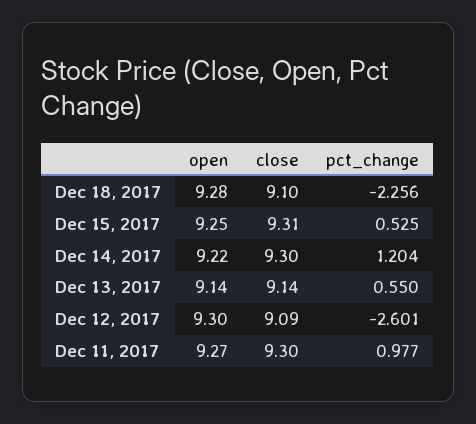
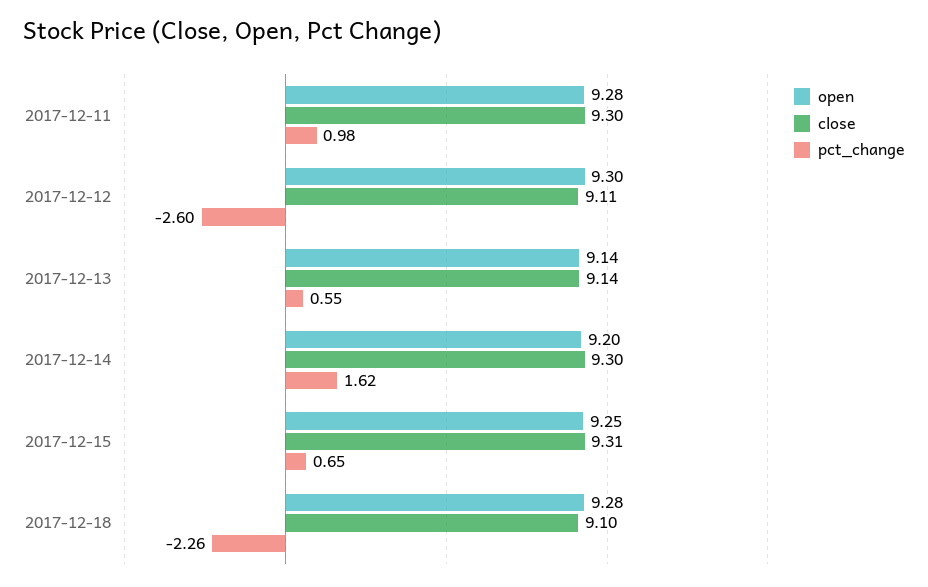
  {
    "open": {
      "Dec 18, 2017": 9.28,
      "Dec 15, 2017": 9.25,
-     "Dec 14, 2017": 9.22,
+     "Dec 14, 2017": 9.2,
      "Dec 13, 2017": 9.14,
      "Dec 12, 2017": 9.3,
-     "Dec 11, 2017": 9.27
+     "Dec 11, 2017": 9.28
    },
    "close": {
      "Dec 18, 2017": 9.1,
      "Dec 15, 2017": 9.31,
      "Dec 14, 2017": 9.3,
      "Dec 13, 2017": 9.14,
-     "Dec 12, 2017": 9.09,
+     "Dec 12, 2017": 9.11,
      "Dec 11, 2017": 9.3
    },
    "pct_change": {
      "Dec 18, 2017": -2.256,
-     "Dec 15, 2017": 0.525,
+     "Dec 15, 2017": 0.65,
-     "Dec 14, 2017": 1.204,
+     "Dec 14, 2017": 1.62,
      "Dec 13, 2017": 0.55,
      "Dec 12, 2017": -2.601,
      "Dec 11, 2017": 0.977
    }
  }

